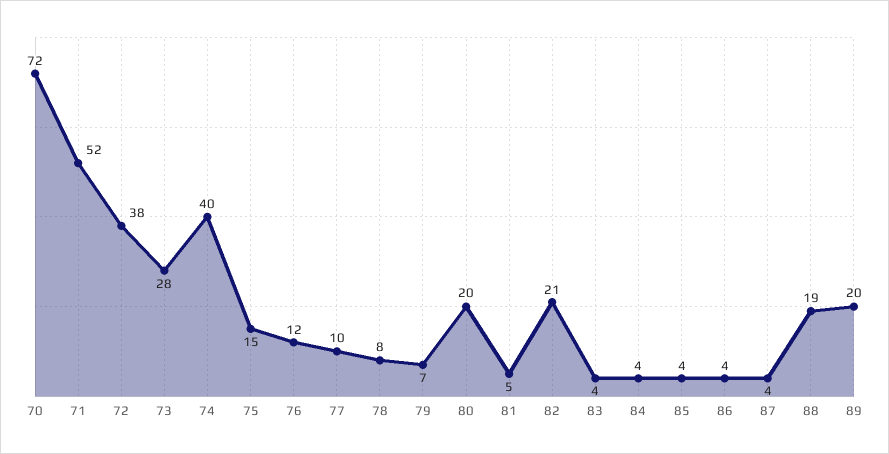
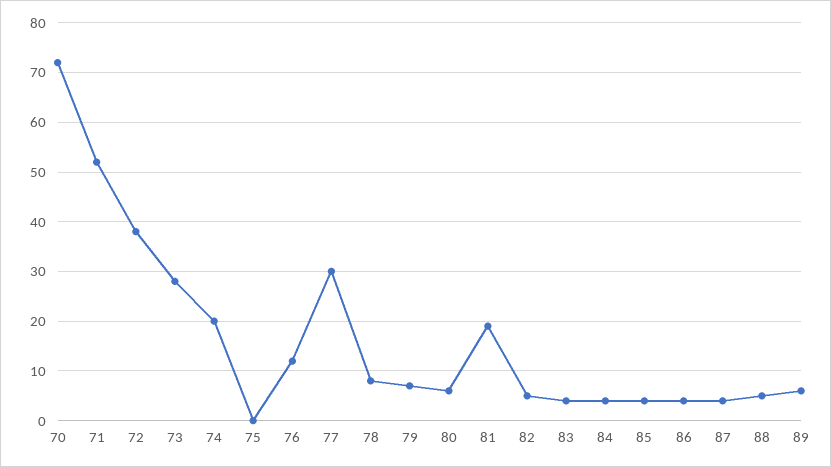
  {
    "70": 72,
    "71": 52,
    "72": 38,
    "73": 28,
-   "74": 40,
+   "74": 20,
-   "75": 15,
+   "75": 0,
    "76": 12,
-   "77": 10,
+   "77": 30,
    "78": 8,
    "79": 7,
-   "80": 20,
+   "80": 5,
-   "81": 5,
+   "81": 20,
-   "82": 21,
+   "82": 5,
    "83": 4,
    "84": 4,
    "85": 4,
    "86": 4,
    "87": 4,
-   "88": 19,
+   "88": 5,
-   "89": 20
+   "89": 5
  }

